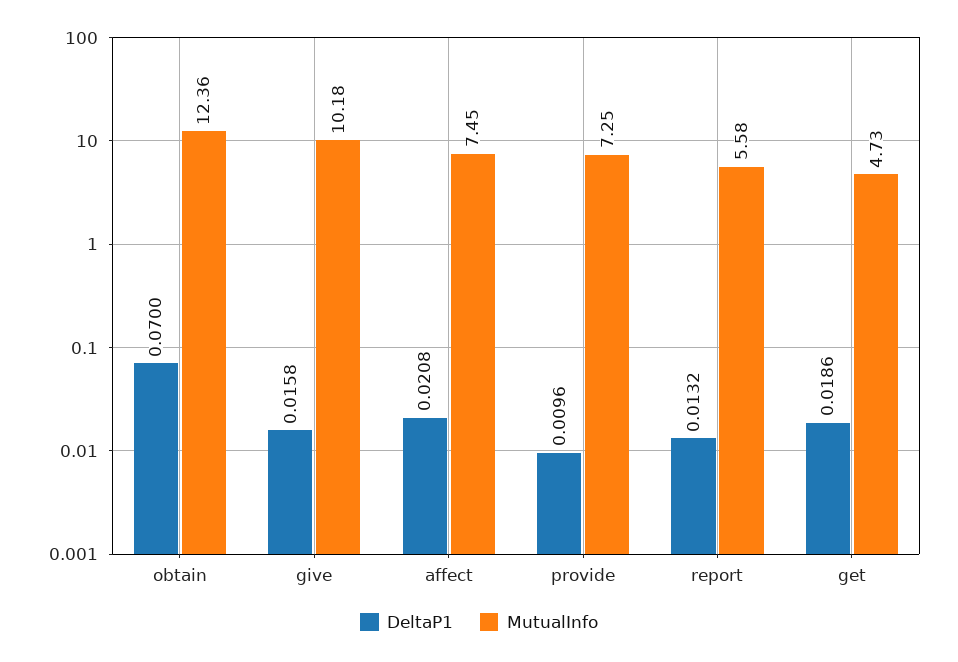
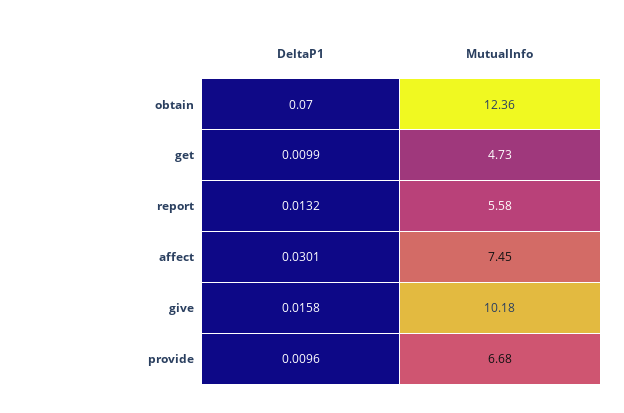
  {
    "DeltaP1": {
      "obtain": 0.07,
      "give": 0.0158,
-     "affect": 0.0208,
+     "affect": 0.0301,
      "provide": 0.0096,
      "report": 0.0132,
-     "get": 0.0186
+     "get": 0.0099
    },
    "MutualInfo": {
      "obtain": 12.36,
      "give": 10.18,
      "affect": 7.45,
-     "provide": 7.25,
+     "provide": 6.68,
      "report": 5.58,
      "get": 4.73
    }
  }

